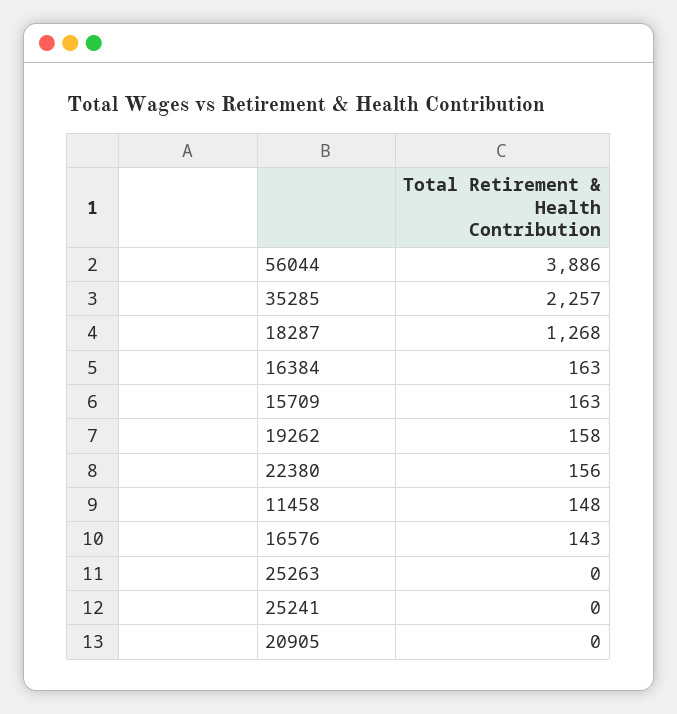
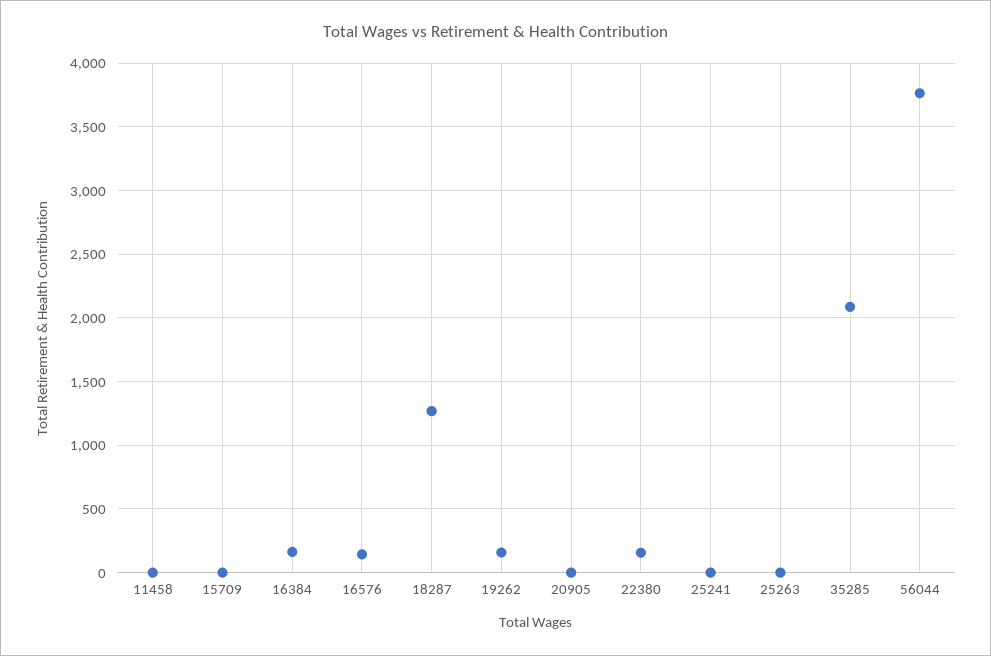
  {
-   "56044": 3886,
+   "56044": 3750,
-   "35285": 2257,
+   "35285": 2100,
    "18287": 1268,
    "16384": 163,
-   "15709": 163,
+   "15709": 0,
    "19262": 158,
    "22380": 156,
-   "11458": 148,
+   "11458": 0,
    "16576": 143,
    "25263": 0,
    "25241": 0,
    "20905": 0
  }

